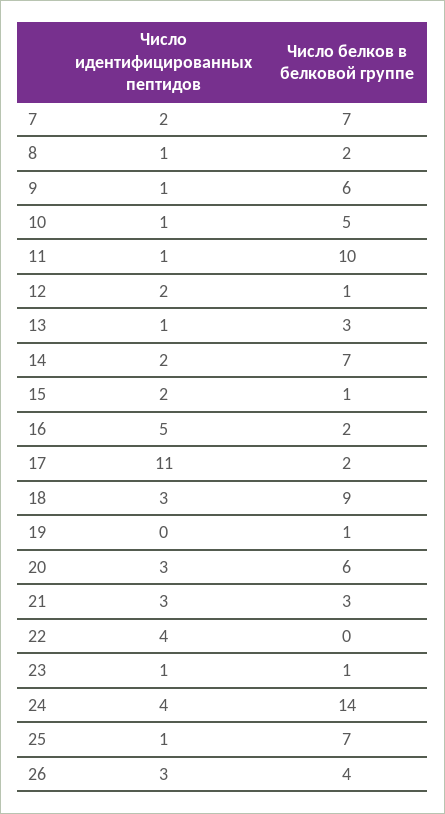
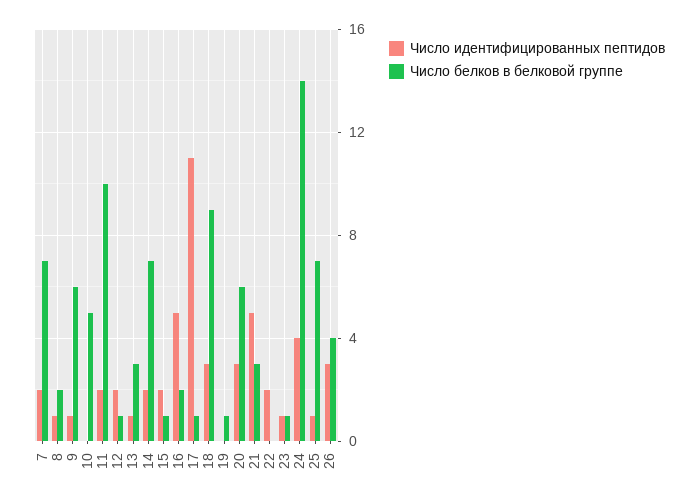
  {
    "Число идентифицированных пептидов": {
      "7": 2,
      "8": 1,
      "9": 1,
-     "10": 1,
+     "10": 0,
-     "11": 1,
+     "11": 2,
      "12": 2,
      "13": 1,
      "14": 2,
      "15": 2,
      "16": 5,
      "17": 11,
      "18": 3,
      "19": 0,
      "20": 3,
-     "21": 3,
+     "21": 5,
-     "22": 4,
+     "22": 2,
      "23": 1,
      "24": 4,
      "25": 1,
      "26": 3
    },
    "Число белков в белковой группе": {
      "7": 7,
      "8": 2,
      "9": 6,
      "10": 5,
      "11": 10,
      "12": 1,
      "13": 3,
      "14": 7,
      "15": 1,
      "16": 2,
-     "17": 2,
+     "17": 1,
      "18": 9,
      "19": 1,
      "20": 6,
      "21": 3,
      "22": 0,
      "23": 1,
      "24": 14,
      "25": 7,
      "26": 4
    }
  }

